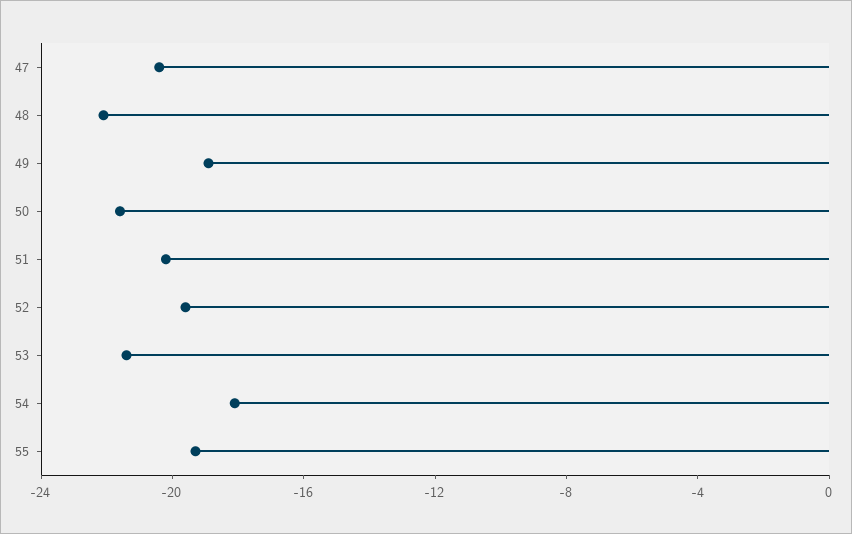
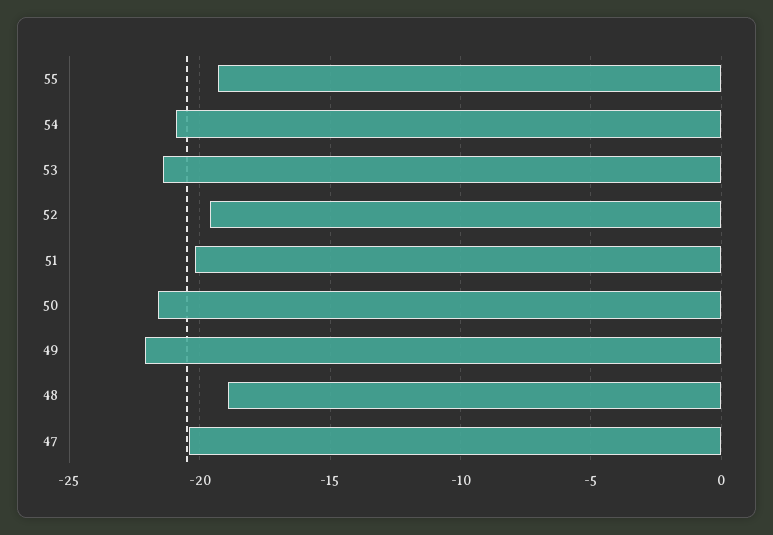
  {
    "47": -20.5,
-   "48": -22,
+   "48": -19,
-   "49": -19,
+   "49": -22,
    "50": -21.5,
    "51": -20,
    "52": -19.5,
    "53": -21.5,
-   "54": -18,
+   "54": -21,
    "55": -19.5
  }

